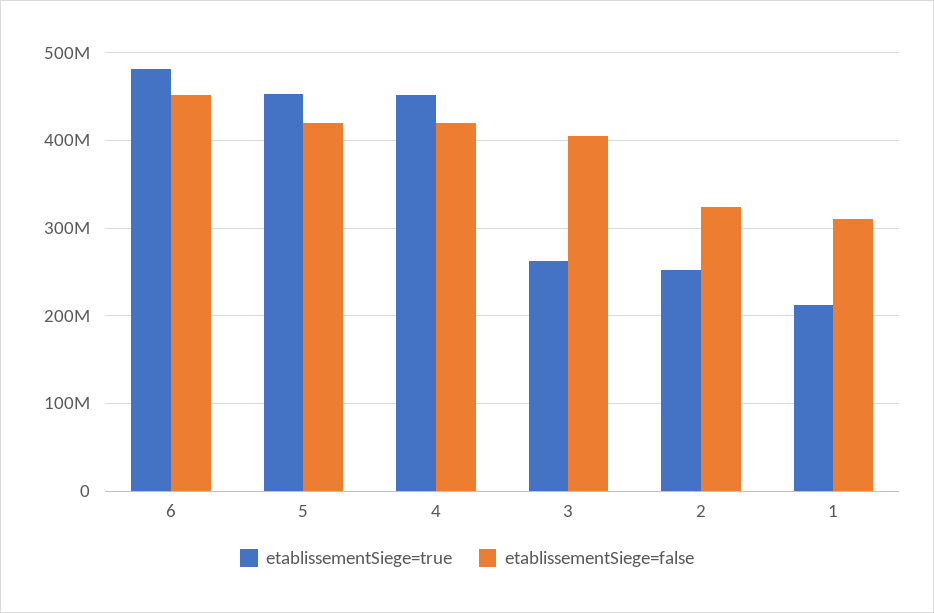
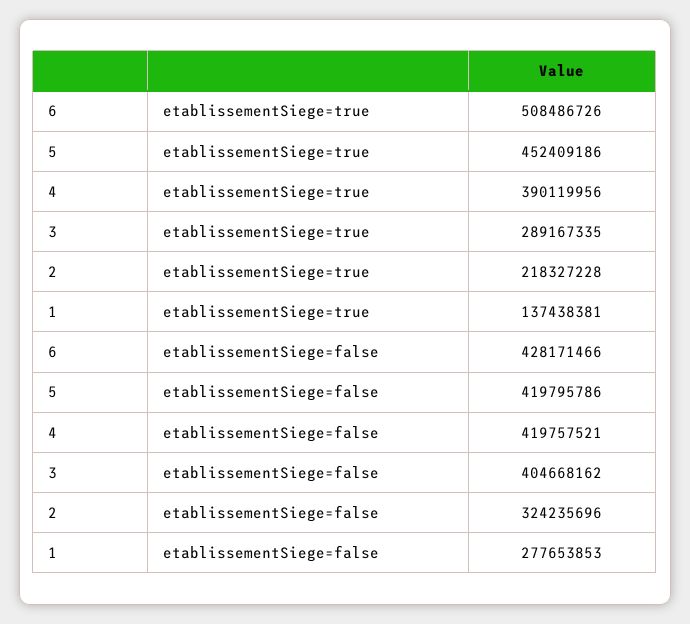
  {
    "etablissementSiege=true": {
-     "6": 480000000,
+     "6": 508486726,
      "5": 452409186,
-     "4": 450000000,
+     "4": 390119956,
-     "3": 260000000,
+     "3": 289167335,
-     "2": 250000000,
+     "2": 218327228,
-     "1": 210000000
+     "1": 137438381
    },
    "etablissementSiege=false": {
-     "6": 450000000,
+     "6": 428171466,
      "5": 419795786,
      "4": 419757521,
      "3": 404668162,
      "2": 324235696,
-     "1": 310000000
+     "1": 277653853
    }
  }

